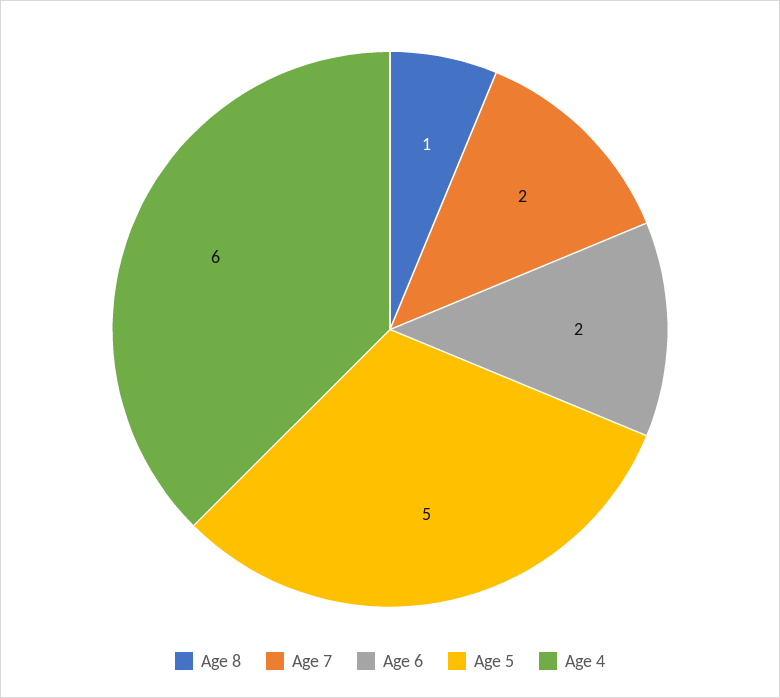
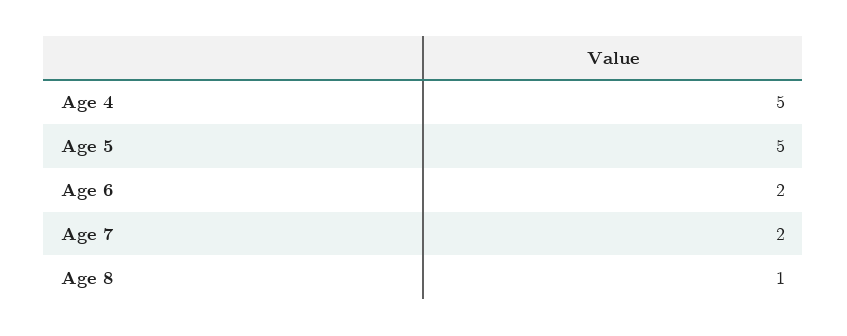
  {
    "Age 8": 1,
    "Age 7": 2,
    "Age 6": 2,
    "Age 5": 5,
-   "Age 4": 6
+   "Age 4": 5
  }

